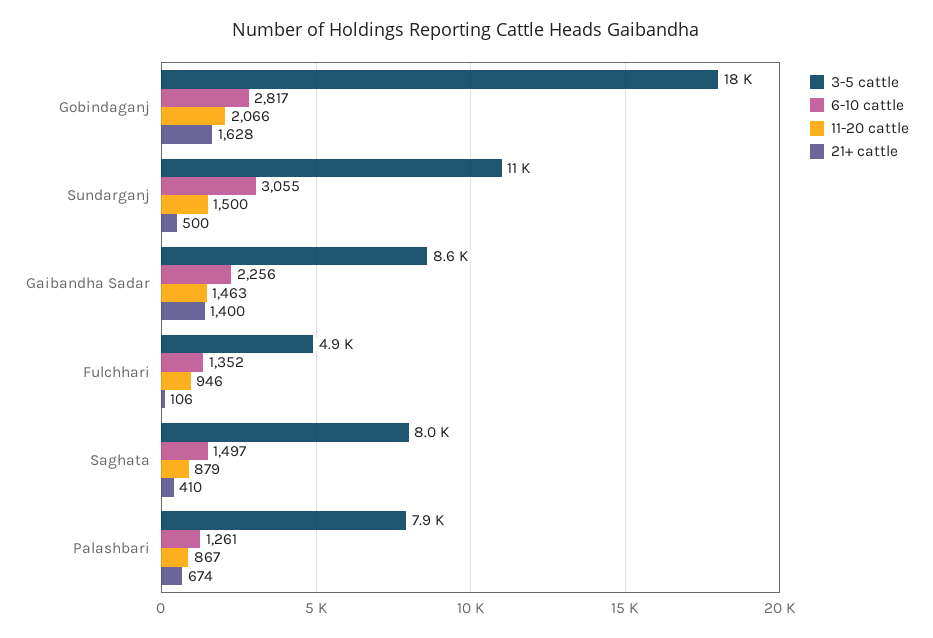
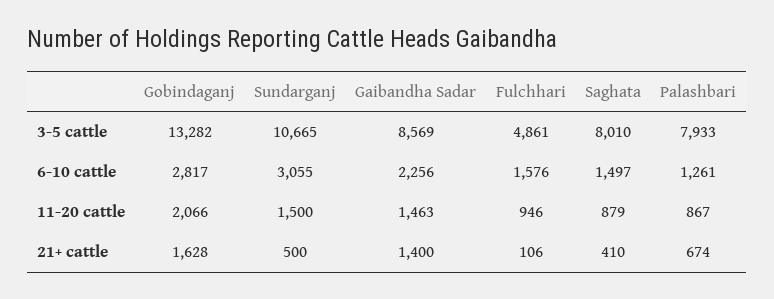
  {
    "3-5 cattle": {
-     "Gobindaganj": 18000,
+     "Gobindaganj": 13282,
      "Sundarganj": 10665,
      "Gaibandha Sadar": 8569,
      "Fulchhari": 4861,
      "Saghata": 8010,
      "Palashbari": 7933
    },
    "6-10 cattle": {
      "Gobindaganj": 2817,
      "Sundarganj": 3055,
      "Gaibandha Sadar": 2256,
-     "Fulchhari": 1352,
+     "Fulchhari": 1576,
      "Saghata": 1497,
      "Palashbari": 1261
    },
    "11-20 cattle": {
      "Gobindaganj": 2066,
      "Sundarganj": 1500,
      "Gaibandha Sadar": 1463,
      "Fulchhari": 946,
      "Saghata": 879,
      "Palashbari": 867
    },
    "21+ cattle": {
      "Gobindaganj": 1628,
      "Sundarganj": 500,
      "Gaibandha Sadar": 1400,
      "Fulchhari": 106,
      "Saghata": 410,
      "Palashbari": 674
    }
  }

